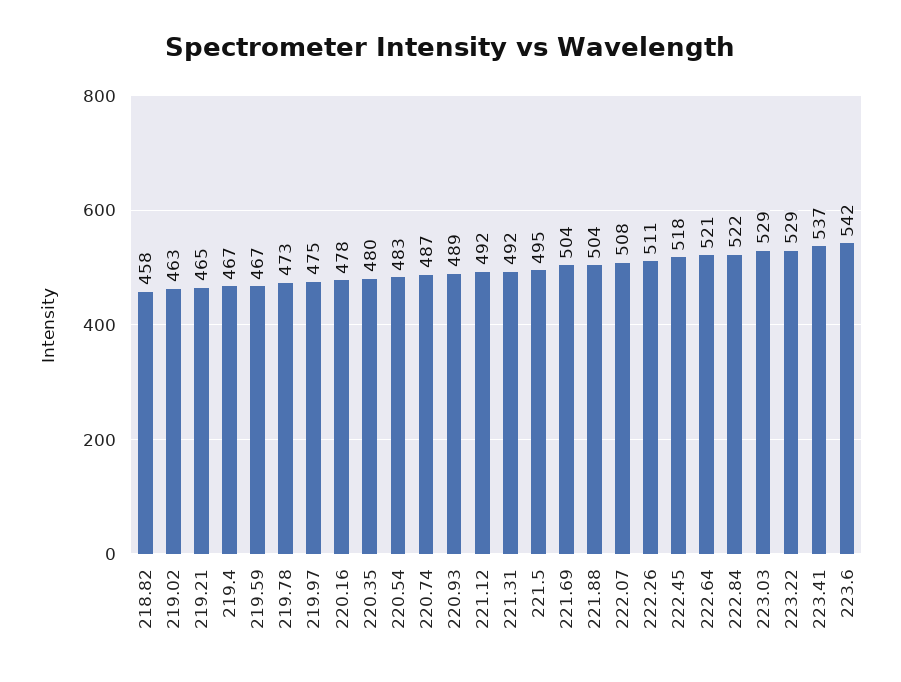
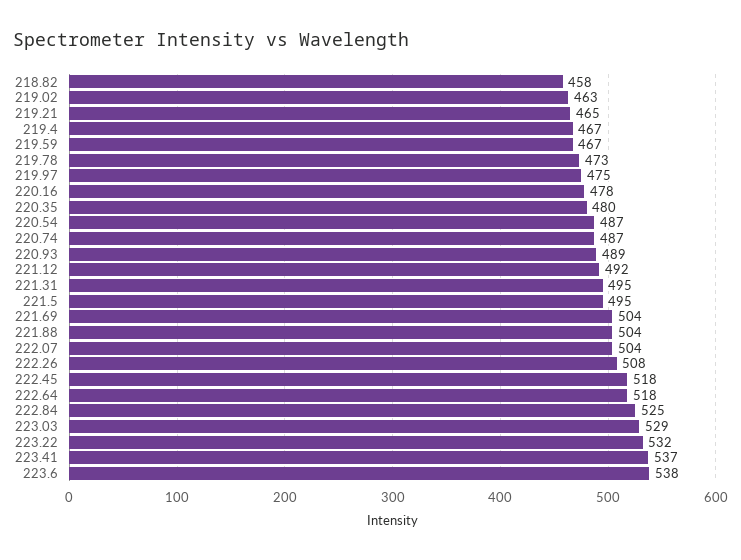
  {
    "218.82": 458,
    "219.02": 463,
    "219.21": 465,
    "219.4": 467,
    "219.59": 467,
    "219.78": 473,
    "219.97": 475,
    "220.16": 478,
    "220.35": 480,
-   "220.54": 483,
+   "220.54": 487,
    "220.74": 487,
    "220.93": 489,
    "221.12": 492,
-   "221.31": 492,
+   "221.31": 495,
    "221.5": 495,
    "221.69": 504,
    "221.88": 504,
-   "222.07": 508,
+   "222.07": 504,
-   "222.26": 511,
+   "222.26": 508,
    "222.45": 518,
-   "222.64": 521,
+   "222.64": 518,
-   "222.84": 522,
+   "222.84": 525,
    "223.03": 529,
-   "223.22": 529,
+   "223.22": 532,
    "223.41": 537,
-   "223.6": 542
+   "223.6": 538
  }

